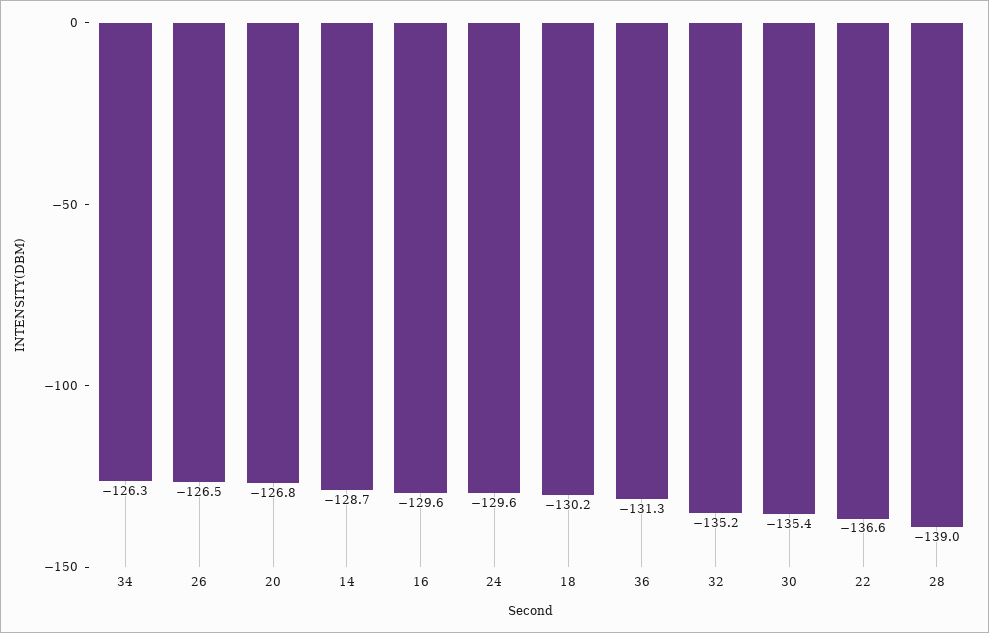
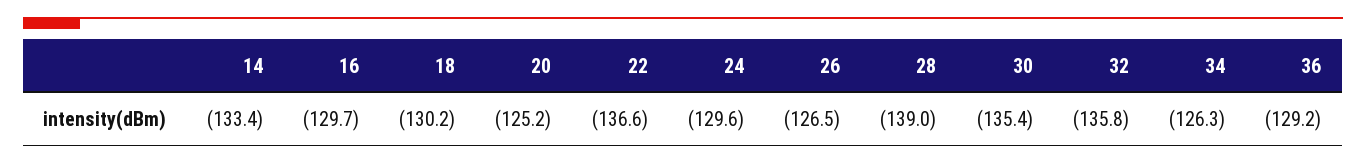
  {
    "34": -126.3,
    "26": -126.5,
-   "20": -126.8,
+   "20": -125.2,
-   "14": -128.7,
+   "14": -133.4,
-   "16": -129.6,
+   "16": -129.7,
    "24": -129.6,
    "18": -130.2,
-   "36": -131.3,
+   "36": -129.2,
-   "32": -135.2,
+   "32": -135.8,
    "30": -135.4,
    "22": -136.6,
    "28": -139
  }

